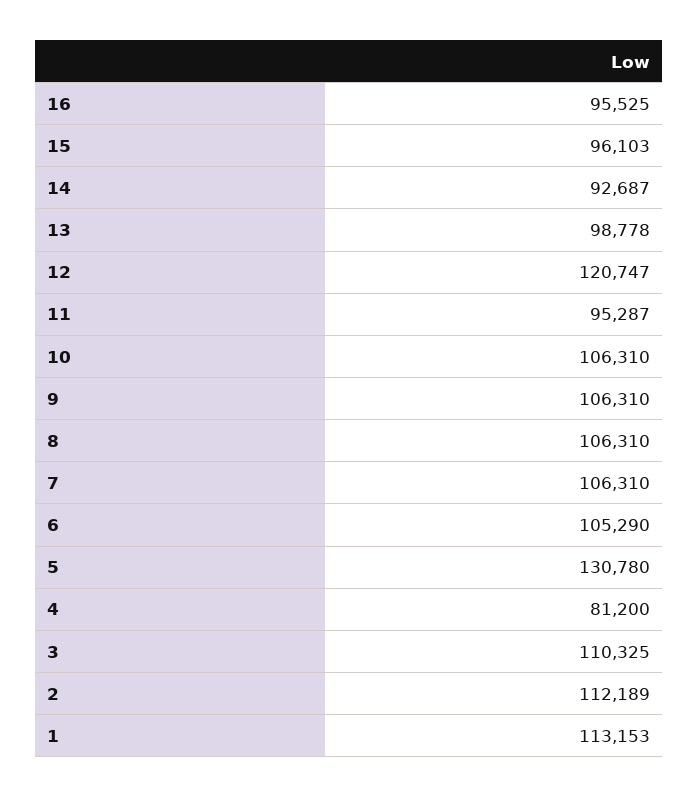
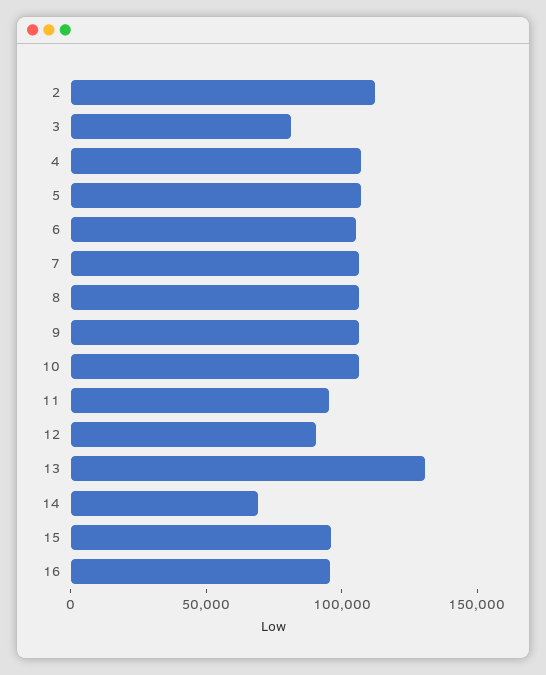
  {
    "16": 95525,
    "15": 96103,
-   "14": 92687,
+   "14": 70000,
-   "13": 98778,
+   "13": 130000,
-   "12": 120747,
+   "12": 90000,
    "11": 95287,
    "10": 106310,
    "9": 106310,
    "8": 106310,
    "7": 106310,
    "6": 105290,
-   "5": 130780,
+   "5": 110000,
-   "4": 81200,
+   "4": 110000,
-   "3": 110325,
+   "3": 80000,
-   "2": 112189,
+   "2": 112189
-   "1": 113153
  }

